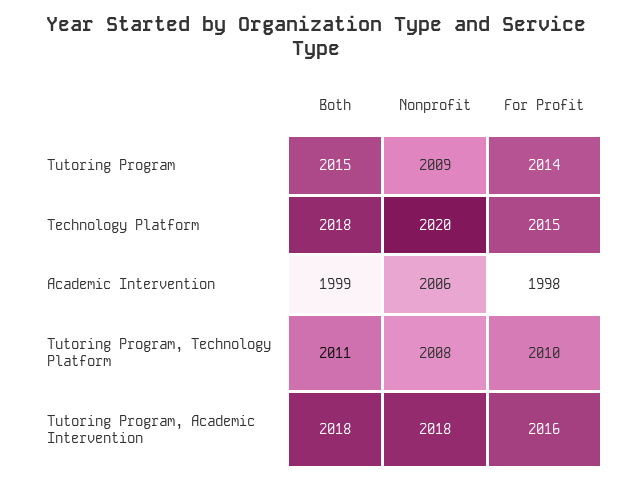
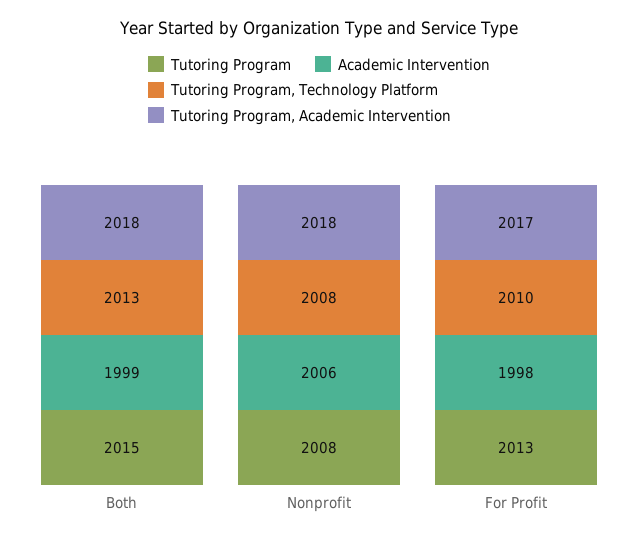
  {
    "Tutoring Program": {
      "Both": 2015,
-     "Nonprofit": 2009,
+     "Nonprofit": 2008,
-     "For Profit": 2014
+     "For Profit": 2013
    },
-   "Technology Platform": {
-     "Both": 2018,
-     "Nonprofit": 2020,
-     "For Profit": 2015
-   },
    "Academic Intervention": {
      "Both": 1999,
      "Nonprofit": 2006,
      "For Profit": 1998
    },
    "Tutoring Program, Technology Platform": {
-     "Both": 2011,
+     "Both": 2013,
      "Nonprofit": 2008,
      "For Profit": 2010
    },
    "Tutoring Program, Academic Intervention": {
      "Both": 2018,
      "Nonprofit": 2018,
-     "For Profit": 2016
+     "For Profit": 2017
    }
  }

